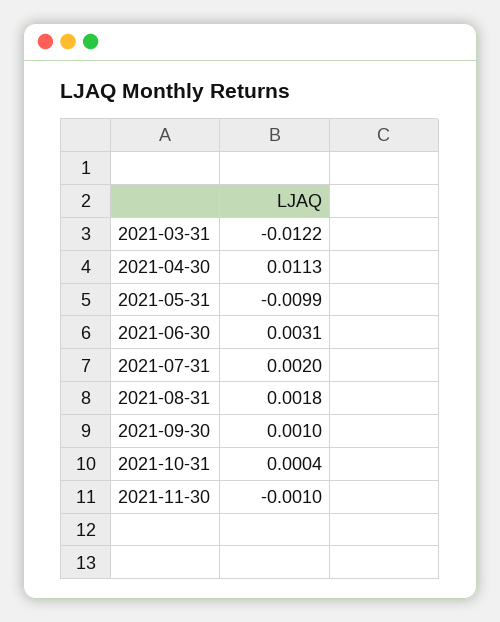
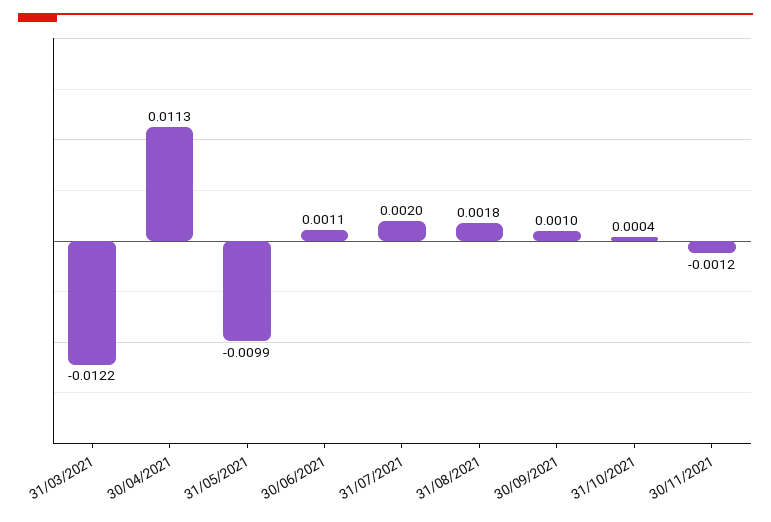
  {
    "2021-03-31": -0.0122,
    "2021-04-30": 0.0113,
    "2021-05-31": -0.0099,
-   "2021-06-30": 0.0031,
+   "2021-06-30": 0.0011,
    "2021-07-31": 0.002,
    "2021-08-31": 0.0018,
    "2021-09-30": 0.001,
    "2021-10-31": 0.0004,
-   "2021-11-30": -0.001
+   "2021-11-30": -0.0012
  }

